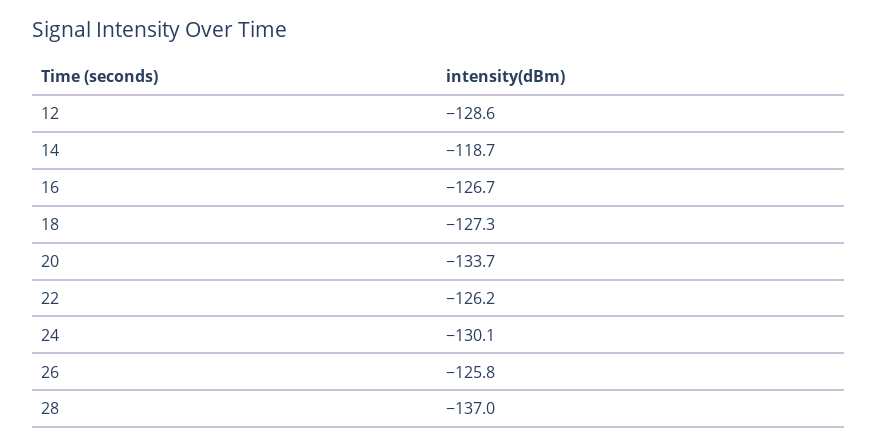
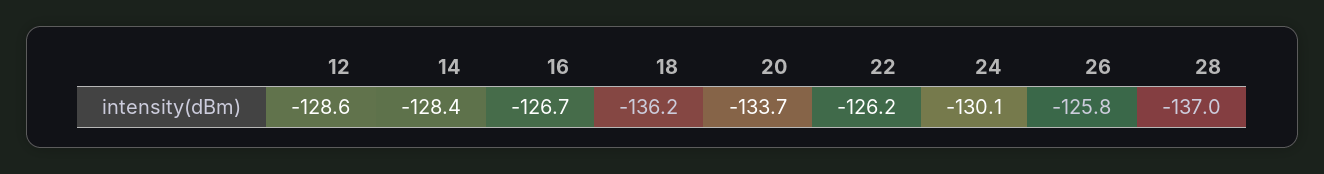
  {
    "12": -128.6,
-   "14": -118.7,
+   "14": -128.4,
    "16": -126.7,
-   "18": -127.3,
+   "18": -136.2,
    "20": -133.7,
    "22": -126.2,
    "24": -130.1,
    "26": -125.8,
    "28": -137
  }

